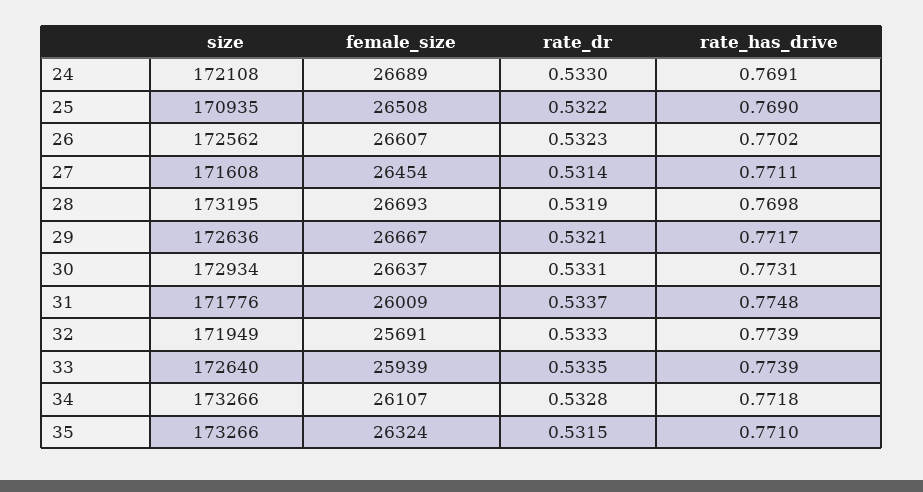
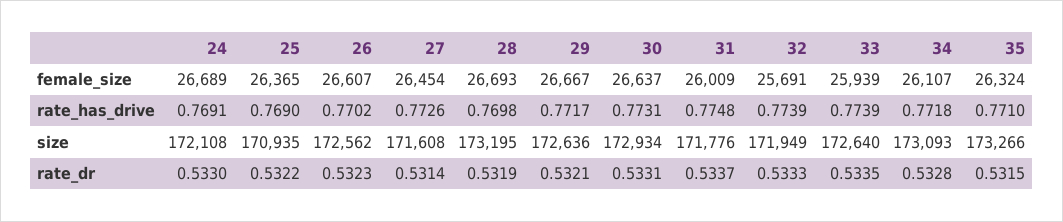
  {
    "size": {
      "24": 172108,
      "25": 170935,
      "26": 172562,
      "27": 171608,
      "28": 173195,
      "29": 172636,
      "30": 172934,
      "31": 171776,
      "32": 171949,
      "33": 172640,
-     "34": 173266,
+     "34": 173093,
      "35": 173266
    },
    "female_size": {
      "24": 26689,
-     "25": 26508,
+     "25": 26365,
      "26": 26607,
      "27": 26454,
      "28": 26693,
      "29": 26667,
      "30": 26637,
      "31": 26009,
      "32": 25691,
      "33": 25939,
      "34": 26107,
      "35": 26324
    },
    "rate_dr": {
      "24": 0.533,
      "25": 0.5322,
      "26": 0.5323,
      "27": 0.5314,
      "28": 0.5319,
      "29": 0.5321,
      "30": 0.5331,
      "31": 0.5337,
      "32": 0.5333,
      "33": 0.5335,
      "34": 0.5328,
      "35": 0.5315
    },
    "rate_has_drive": {
      "24": 0.7691,
      "25": 0.769,
      "26": 0.7702,
-     "27": 0.7711,
+     "27": 0.7726,
      "28": 0.7698,
      "29": 0.7717,
      "30": 0.7731,
      "31": 0.7748,
      "32": 0.7739,
      "33": 0.7739,
      "34": 0.7718,
      "35": 0.771
    }
  }

